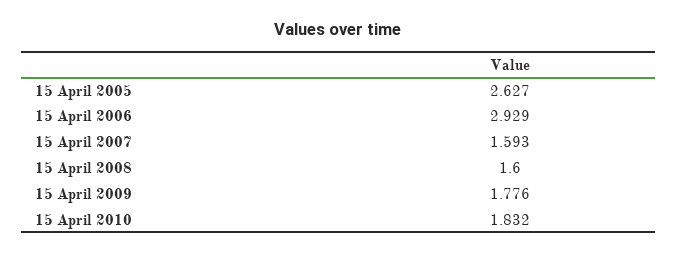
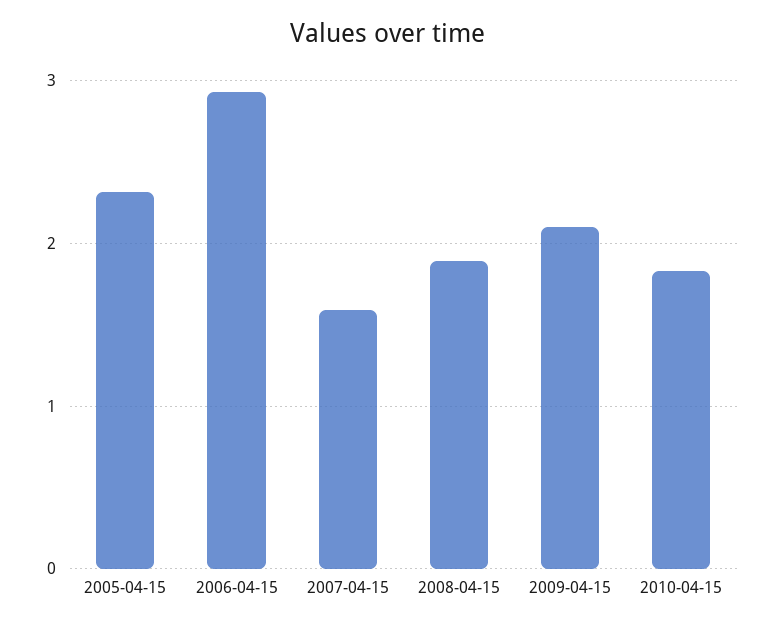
  {
-   "15 April 2005": 2.627,
+   "15 April 2005": 2.3,
    "15 April 2006": 2.929,
    "15 April 2007": 1.593,
-   "15 April 2008": 1.6,
+   "15 April 2008": 1.9,
-   "15 April 2009": 1.776,
+   "15 April 2009": 2.1,
    "15 April 2010": 1.832
  }

